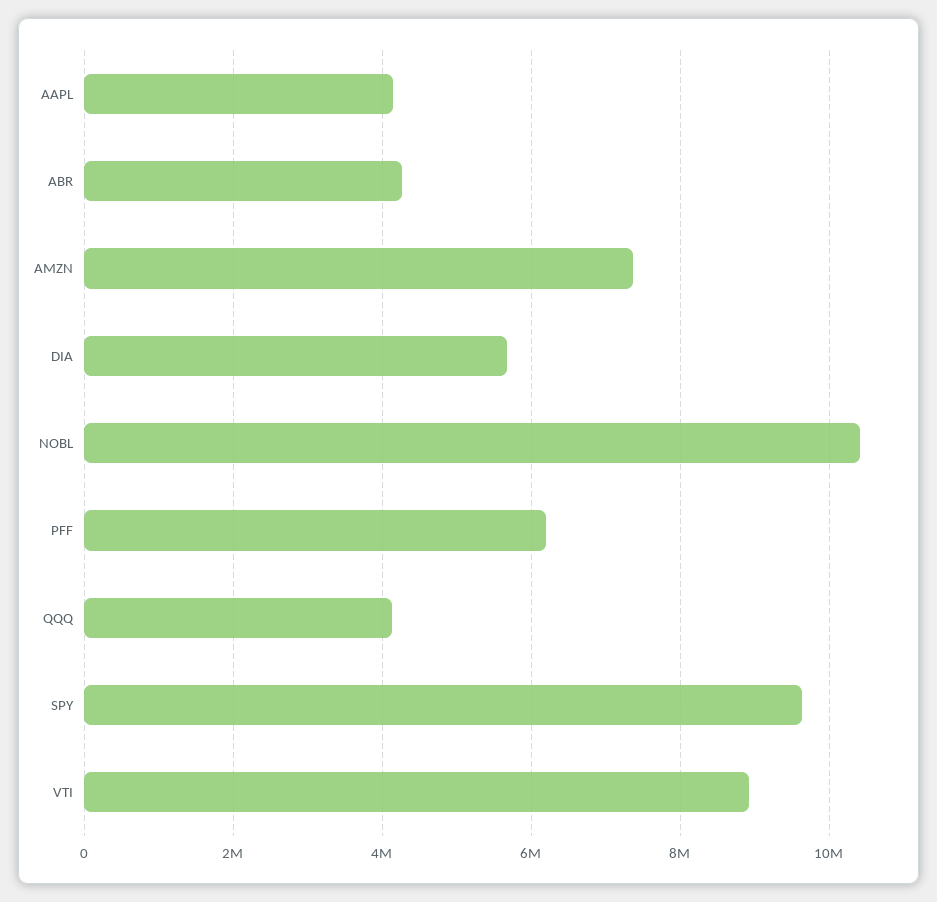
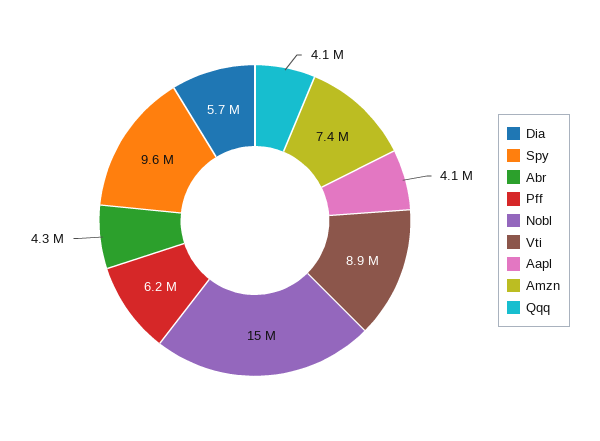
  {
    "AAPL": 4100000,
    "ABR": 4300000,
    "AMZN": 7400000,
    "DIA": 5700000,
-   "NOBL": 10400000,
+   "NOBL": 15000000,
    "PFF": 6200000,
    "QQQ": 4100000,
    "SPY": 9600000,
    "VTI": 8900000
  }

